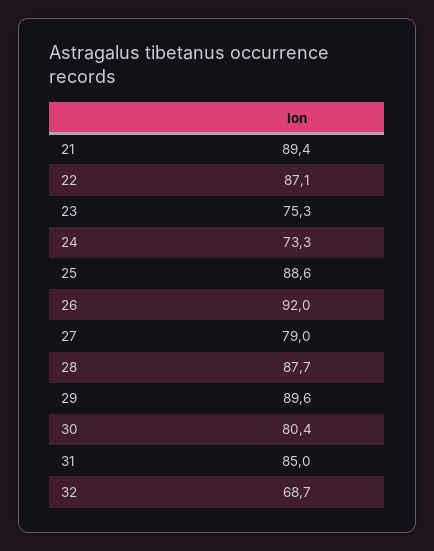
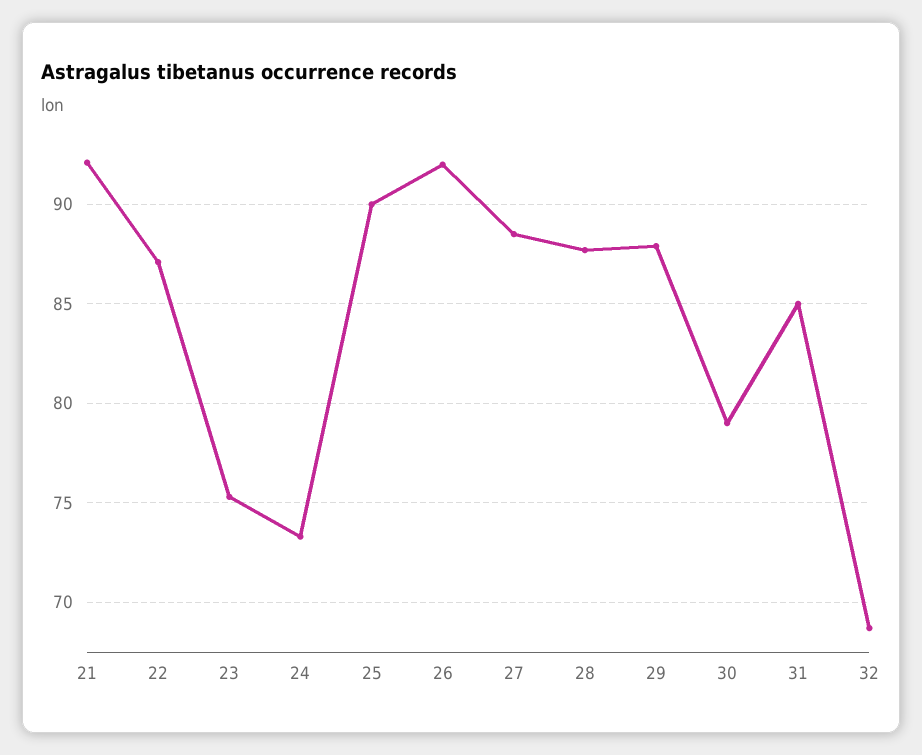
  {
-   "21": 89.4,
+   "21": 92,
    "22": 87.1,
    "23": 75.3,
    "24": 73.3,
-   "25": 88.6,
+   "25": 90,
    "26": 92,
-   "27": 79,
+   "27": 88.5,
    "28": 87.7,
-   "29": 89.6,
+   "29": 88,
-   "30": 80.4,
+   "30": 79,
    "31": 85,
    "32": 68.7
  }

